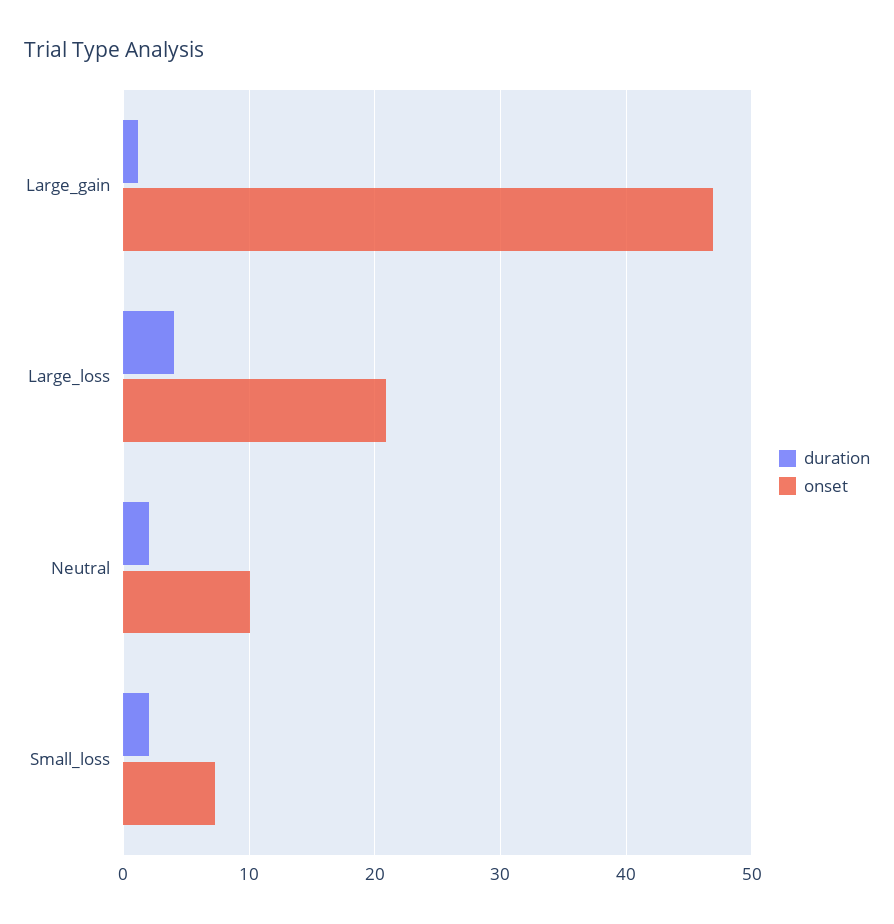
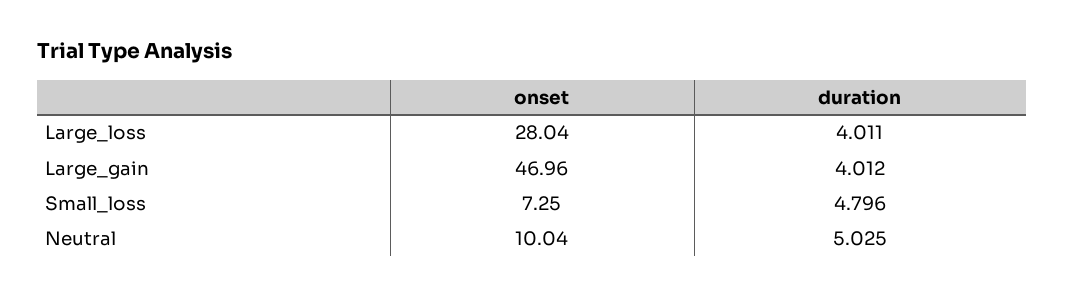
  {
    "duration": {
-     "Large_gain": 1,
+     "Large_gain": 4.012,
      "Large_loss": 4.011,
-     "Neutral": 2,
+     "Neutral": 5.025,
-     "Small_loss": 2
+     "Small_loss": 4.796
    },
    "onset": {
      "Large_gain": 46.96,
-     "Large_loss": 21,
+     "Large_loss": 28.04,
      "Neutral": 10.04,
      "Small_loss": 7.25
    }
  }

